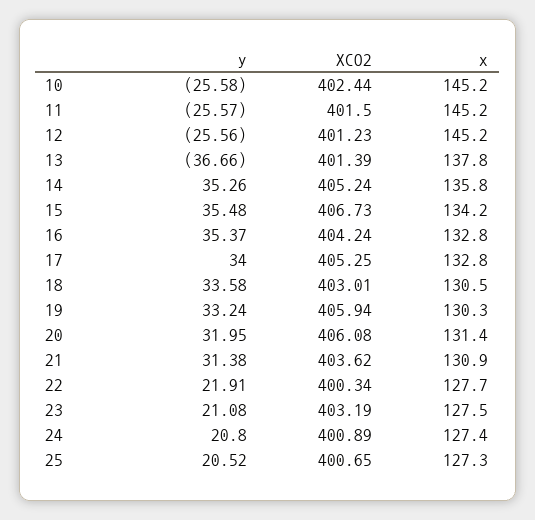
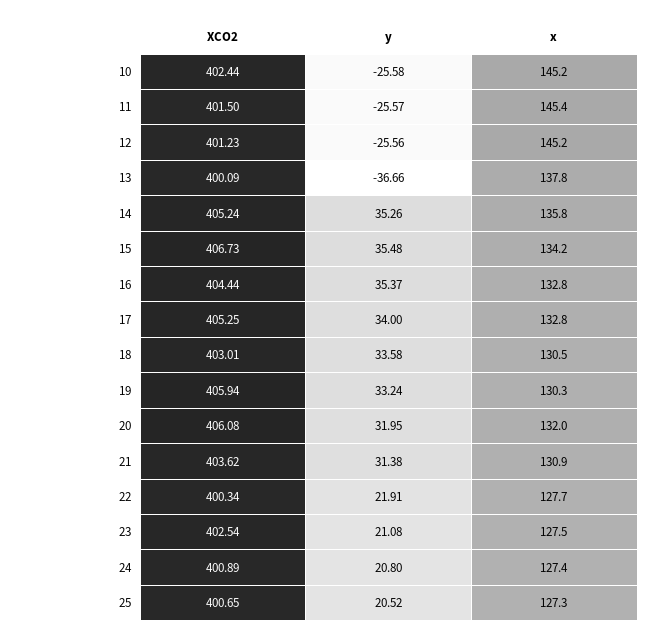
  {
    "y": {
      "10": -25.58,
      "11": -25.57,
      "12": -25.56,
      "13": -36.66,
      "14": 35.26,
      "15": 35.48,
      "16": 35.37,
      "17": 34,
      "18": 33.58,
      "19": 33.24,
      "20": 31.95,
      "21": 31.38,
      "22": 21.91,
      "23": 21.08,
      "24": 20.8,
      "25": 20.52
    },
    "XCO2": {
      "10": 402.44,
      "11": 401.5,
      "12": 401.23,
-     "13": 401.39,
+     "13": 400.09,
      "14": 405.24,
      "15": 406.73,
-     "16": 404.24,
+     "16": 404.44,
      "17": 405.25,
      "18": 403.01,
      "19": 405.94,
      "20": 406.08,
      "21": 403.62,
      "22": 400.34,
-     "23": 403.19,
+     "23": 402.54,
      "24": 400.89,
      "25": 400.65
    },
    "x": {
      "10": 145.2,
-     "11": 145.2,
+     "11": 145.4,
      "12": 145.2,
      "13": 137.8,
      "14": 135.8,
      "15": 134.2,
      "16": 132.8,
      "17": 132.8,
      "18": 130.5,
      "19": 130.3,
-     "20": 131.4,
+     "20": 132,
      "21": 130.9,
      "22": 127.7,
      "23": 127.5,
      "24": 127.4,
      "25": 127.3
    }
  }

